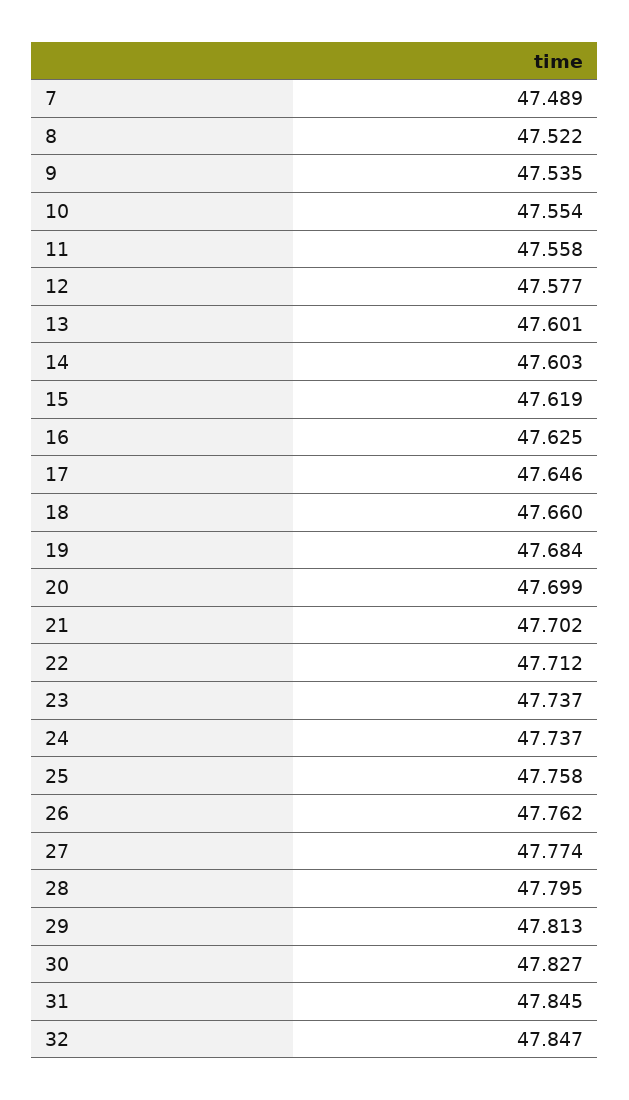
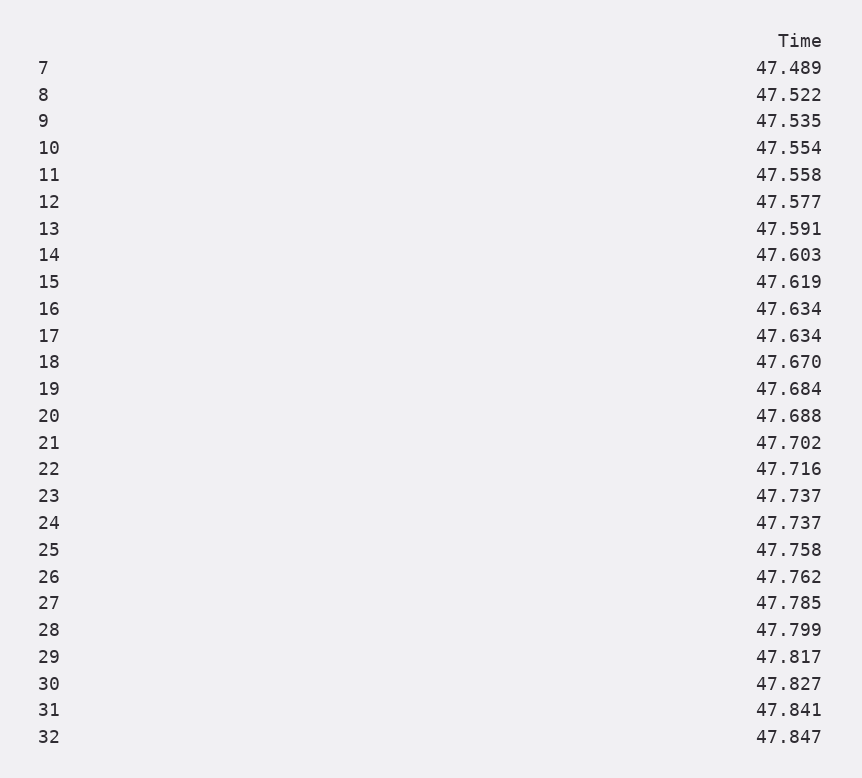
  {
    "7": 47.489,
    "8": 47.522,
    "9": 47.535,
    "10": 47.554,
    "11": 47.558,
    "12": 47.577,
-   "13": 47.601,
+   "13": 47.591,
    "14": 47.603,
    "15": 47.619,
-   "16": 47.625,
+   "16": 47.634,
-   "17": 47.646,
+   "17": 47.634,
-   "18": 47.66,
+   "18": 47.67,
    "19": 47.684,
-   "20": 47.699,
+   "20": 47.688,
    "21": 47.702,
-   "22": 47.712,
+   "22": 47.716,
    "23": 47.737,
    "24": 47.737,
    "25": 47.758,
    "26": 47.762,
-   "27": 47.774,
+   "27": 47.785,
-   "28": 47.795,
+   "28": 47.799,
-   "29": 47.813,
+   "29": 47.817,
    "30": 47.827,
-   "31": 47.845,
+   "31": 47.841,
    "32": 47.847
  }

